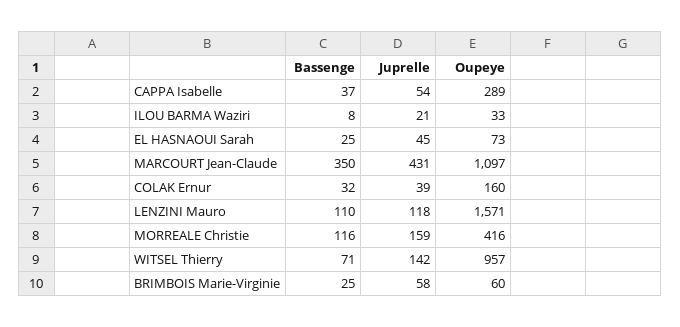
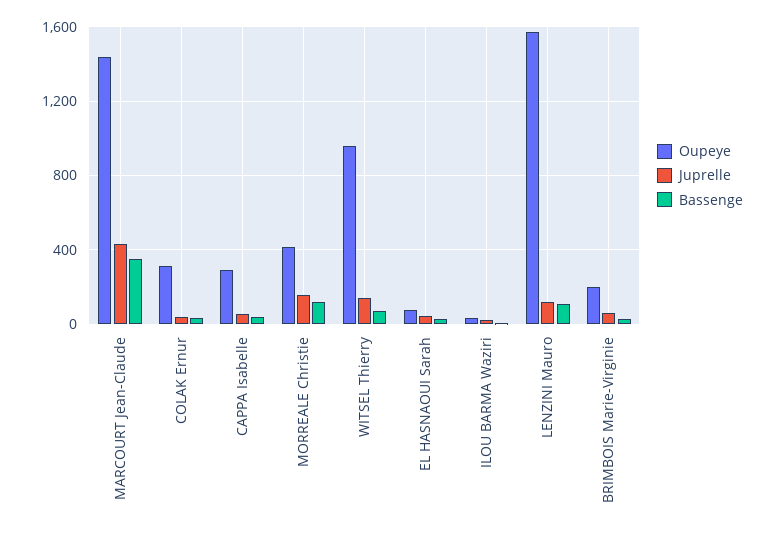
  {
    "Bassenge": {
      "CAPPA Isabelle": 37,
      "ILOU BARMA Waziri": 8,
      "EL HASNAOUI Sarah": 25,
      "MARCOURT Jean-Claude": 350,
      "COLAK Ernur": 32,
      "LENZINI Mauro": 110,
      "MORREALE Christie": 116,
      "WITSEL Thierry": 71,
      "BRIMBOIS Marie-Virginie": 25
    },
    "Juprelle": {
      "CAPPA Isabelle": 54,
      "ILOU BARMA Waziri": 21,
      "EL HASNAOUI Sarah": 45,
      "MARCOURT Jean-Claude": 431,
      "COLAK Ernur": 39,
      "LENZINI Mauro": 118,
      "MORREALE Christie": 159,
      "WITSEL Thierry": 142,
      "BRIMBOIS Marie-Virginie": 58
    },
    "Oupeye": {
      "CAPPA Isabelle": 289,
      "ILOU BARMA Waziri": 33,
      "EL HASNAOUI Sarah": 73,
-     "MARCOURT Jean-Claude": 1097,
+     "MARCOURT Jean-Claude": 1450,
-     "COLAK Ernur": 160,
+     "COLAK Ernur": 300,
      "LENZINI Mauro": 1571,
      "MORREALE Christie": 416,
      "WITSEL Thierry": 957,
-     "BRIMBOIS Marie-Virginie": 60
+     "BRIMBOIS Marie-Virginie": 200
    }
  }

